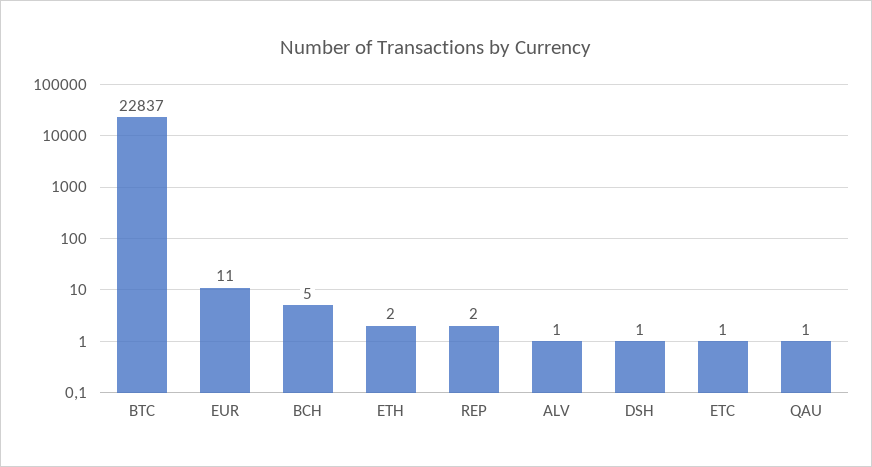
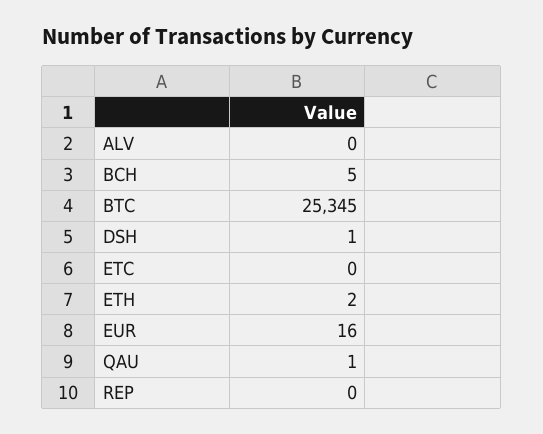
  {
-   "BTC": 22837,
+   "BTC": 25345,
-   "EUR": 11,
+   "EUR": 16,
    "BCH": 5,
    "ETH": 2,
-   "REP": 2,
+   "REP": 0,
-   "ALV": 1,
+   "ALV": 0,
    "DSH": 1,
-   "ETC": 1,
+   "ETC": 0,
    "QAU": 1
  }

